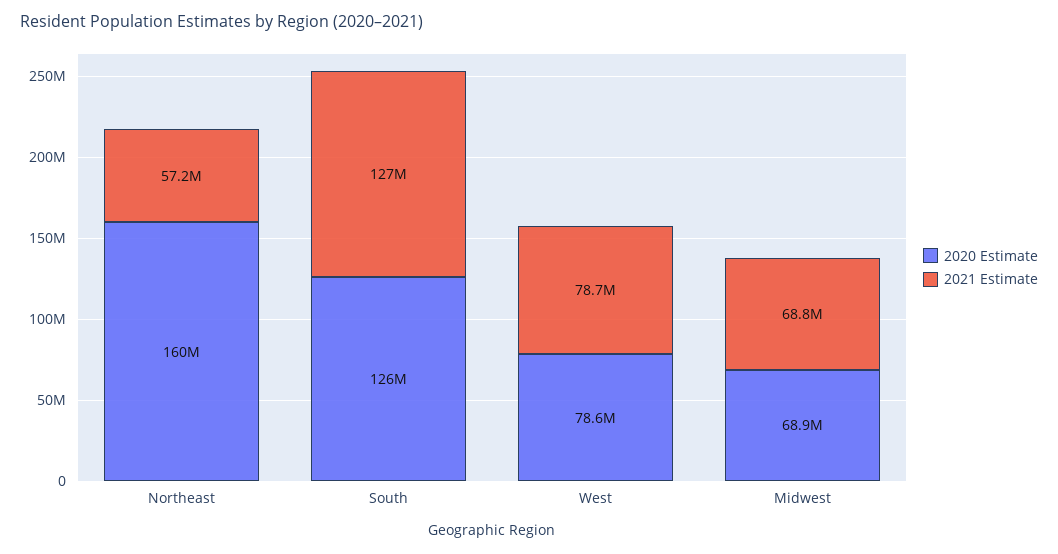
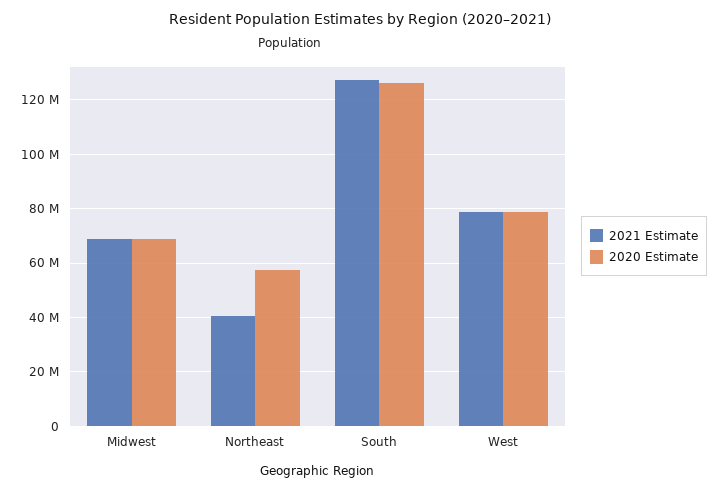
  {
    "2020 Estimate": {
-     "Northeast": 160000000,
+     "Northeast": 57500000,
      "South": 126000000,
      "West": 78600000,
      "Midwest": 68900000
    },
    "2021 Estimate": {
-     "Northeast": 57200000,
+     "Northeast": 40000000,
      "South": 127000000,
      "West": 78700000,
      "Midwest": 68800000
    }
  }

